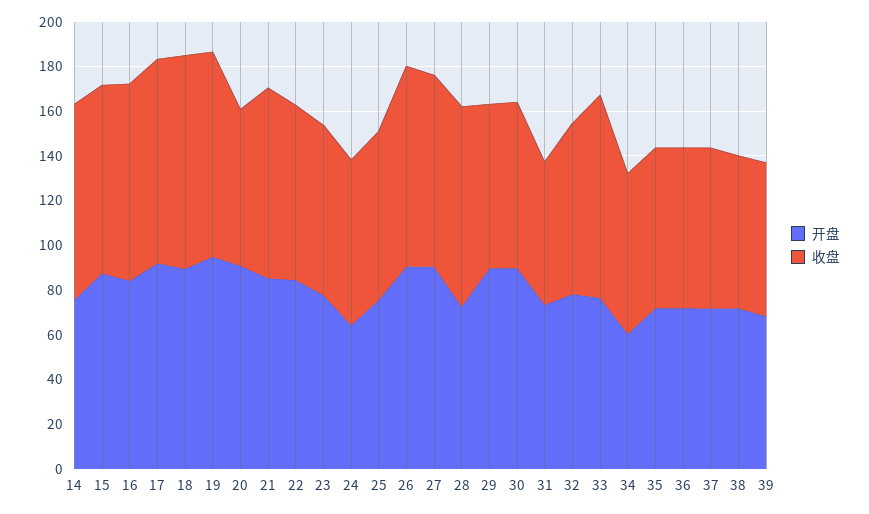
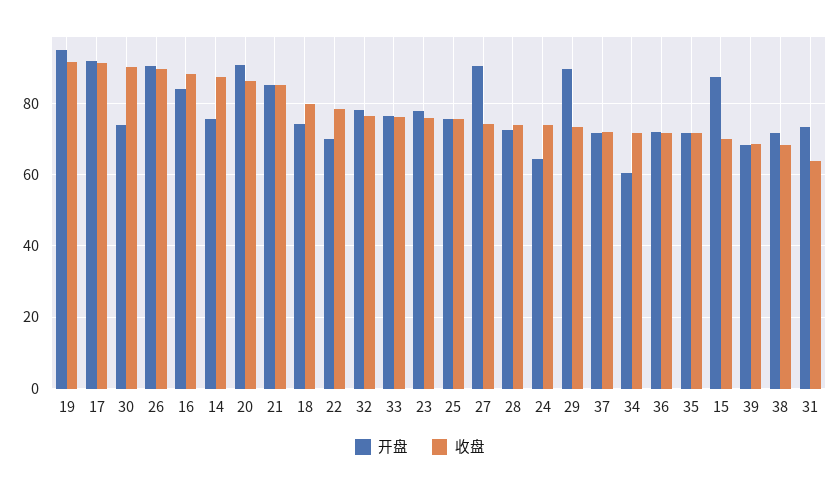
  {
    "开盘": {
      "14": 76,
      "15": 88,
      "16": 84,
      "17": 92,
-     "18": 90,
+     "18": 74,
      "19": 94,
      "20": 90,
      "21": 86,
-     "22": 85,
+     "22": 70,
      "23": 78,
      "24": 64,
      "25": 76,
      "26": 90,
      "27": 90,
      "28": 72,
      "29": 90,
-     "30": 90,
+     "30": 74,
      "31": 74,
      "32": 78,
      "33": 76,
      "34": 60,
      "35": 72,
      "36": 72,
      "37": 72,
      "38": 72,
      "39": 68
    },
    "收盘": {
      "14": 88,
-     "15": 85,
+     "15": 70,
      "16": 88,
      "17": 92,
-     "18": 95,
+     "18": 80,
      "19": 92,
-     "20": 70,
+     "20": 86,
      "21": 86,
      "22": 78,
      "23": 76,
      "24": 74,
      "25": 76,
      "26": 90,
-     "27": 85,
+     "27": 74,
-     "28": 90,
+     "28": 74,
      "29": 74,
-     "30": 75,
+     "30": 90,
      "31": 64,
      "32": 76,
-     "33": 90,
+     "33": 76,
      "34": 72,
      "35": 72,
      "36": 72,
      "37": 72,
      "38": 68,
      "39": 68
    }
  }

